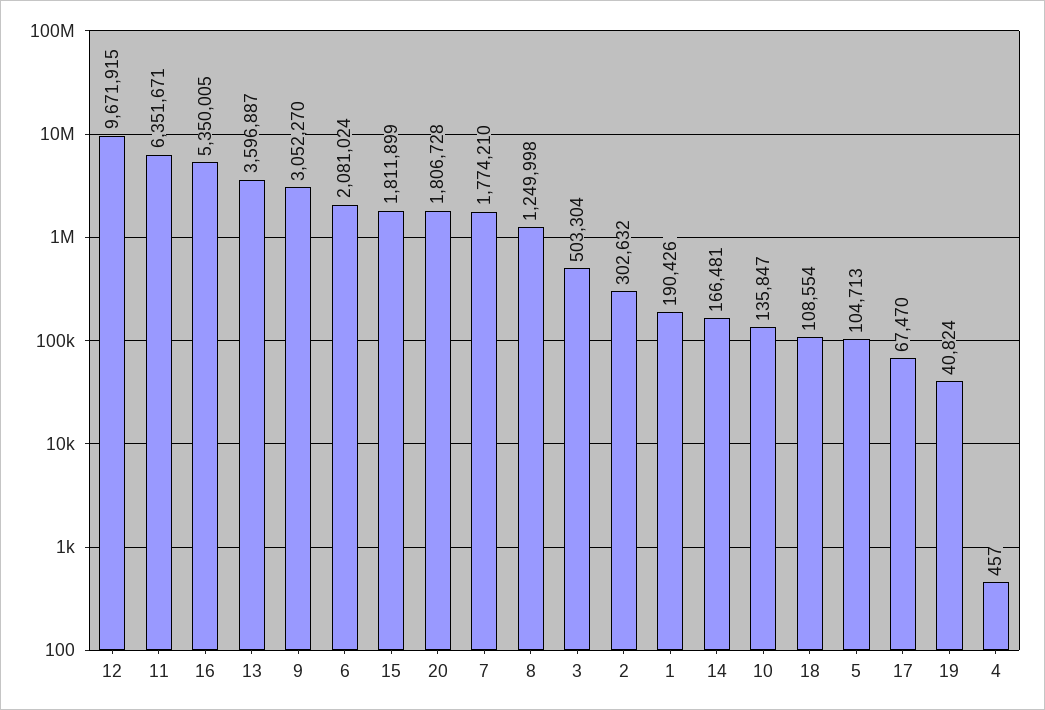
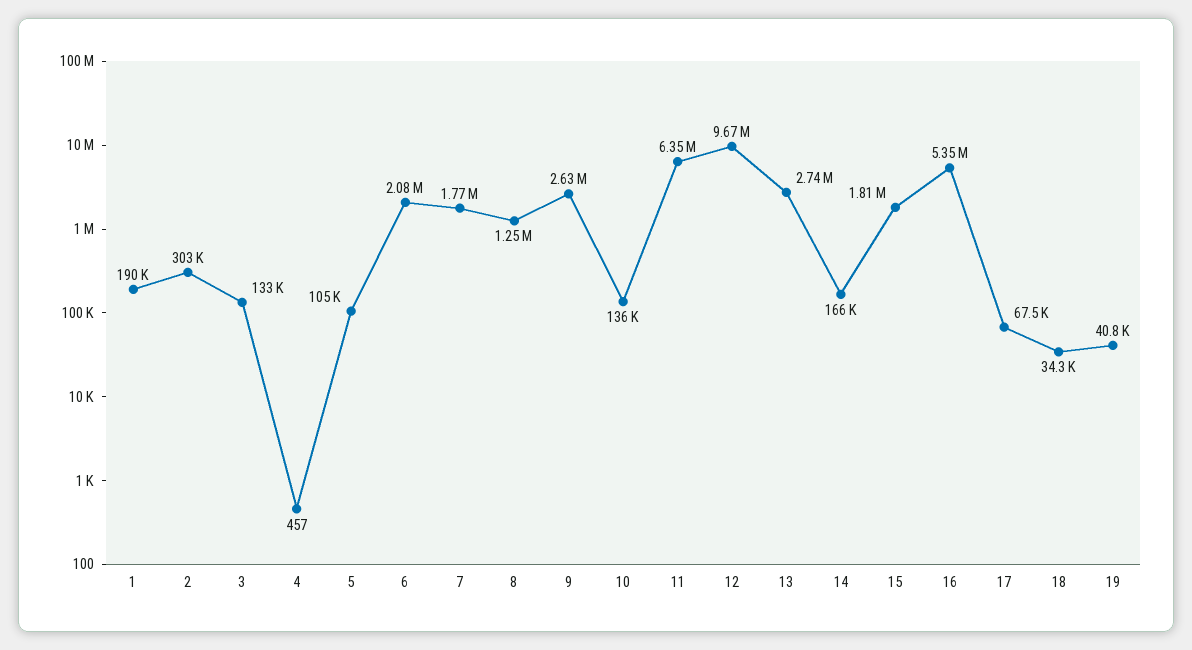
  {
    "12": 9671915,
    "11": 6351671,
    "16": 5350005,
-   "13": 3596887,
+   "13": 2740000,
-   "9": 3052270,
+   "9": 2630000,
    "6": 2081024,
    "15": 1811899,
-   "20": 1806728,
    "7": 1774210,
    "8": 1249998,
-   "3": 503304,
+   "3": 133000,
    "2": 302632,
    "1": 190426,
    "14": 166481,
    "10": 135847,
-   "18": 108554,
+   "18": 34300,
    "5": 104713,
    "17": 67470,
    "19": 40824,
    "4": 457
  }

